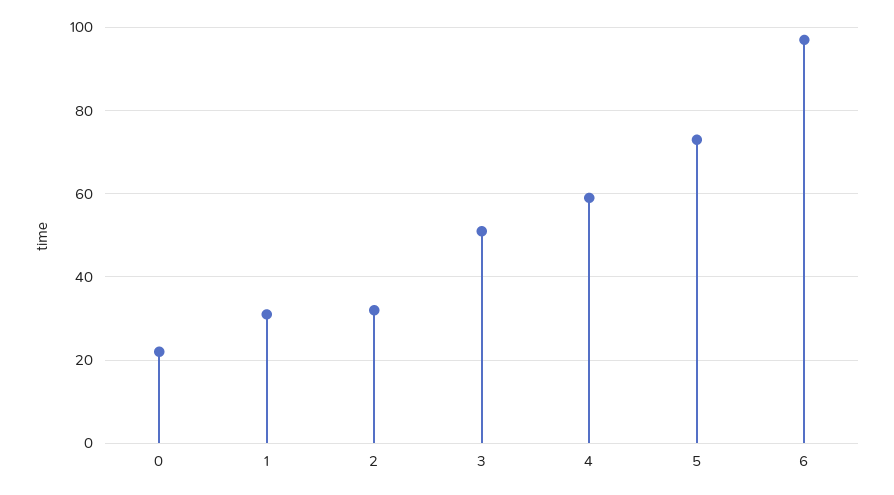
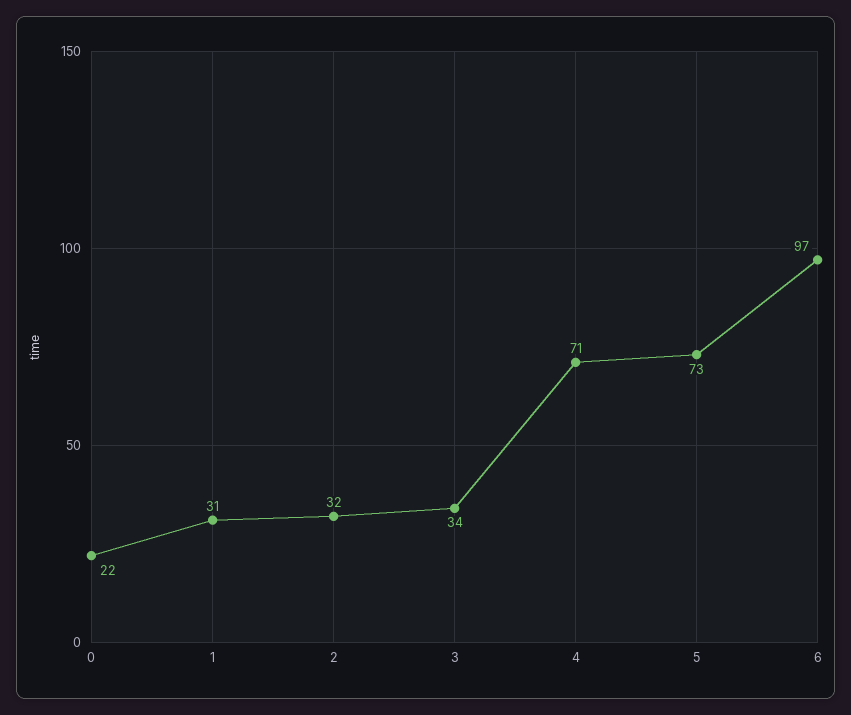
  {
    "0": 22,
    "1": 31,
    "2": 32,
-   "3": 50,
+   "3": 34,
-   "4": 60,
+   "4": 71,
    "5": 73,
    "6": 97
  }

